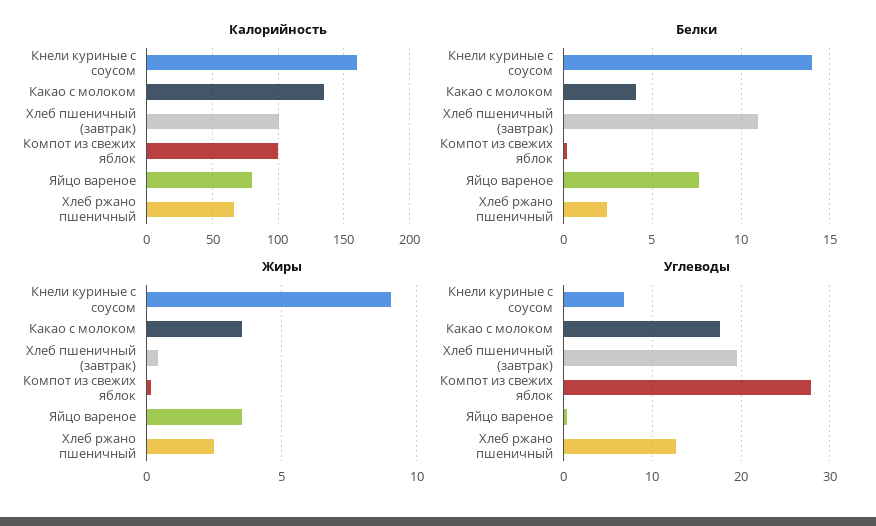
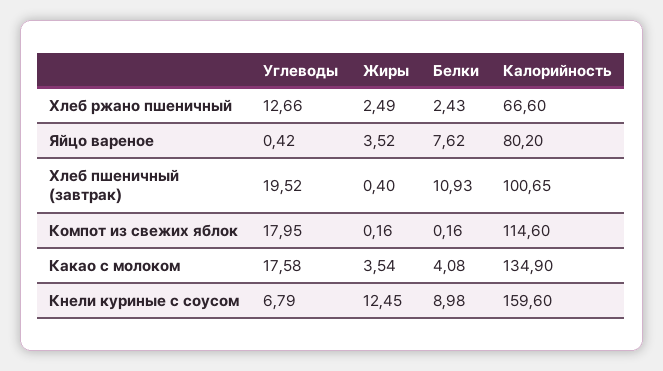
  {
    "Калорийность": {
      "Кнели куриные с соусом": 159.6,
      "Какао с молоком": 134.9,
      "Хлеб пшеничный (завтрак)": 100.65,
-     "Компот из свежих яблок": 100,
+     "Компот из свежих яблок": 114.6,
      "Яйцо вареное": 80.2,
      "Хлеб ржано пшеничный": 66.6
    },
    "Белки": {
-     "Кнели куриные с соусом": 14,
+     "Кнели куриные с соусом": 8.98,
      "Какао с молоком": 4.08,
      "Хлеб пшеничный (завтрак)": 10.93,
      "Компот из свежих яблок": 0.16,
      "Яйцо вареное": 7.62,
      "Хлеб ржано пшеничный": 2.43
    },
    "Жиры": {
-     "Кнели куриные с соусом": 9,
+     "Кнели куриные с соусом": 12.45,
      "Какао с молоком": 3.54,
      "Хлеб пшеничный (завтрак)": 0.4,
      "Компот из свежих яблок": 0.16,
      "Яйцо вареное": 3.52,
      "Хлеб ржано пшеничный": 2.49
    },
    "Углеводы": {
      "Кнели куриные с соусом": 6.79,
      "Какао с молоком": 17.58,
      "Хлеб пшеничный (завтрак)": 19.52,
-     "Компот из свежих яблок": 28,
+     "Компот из свежих яблок": 17.95,
      "Яйцо вареное": 0.42,
      "Хлеб ржано пшеничный": 12.66
    }
  }

